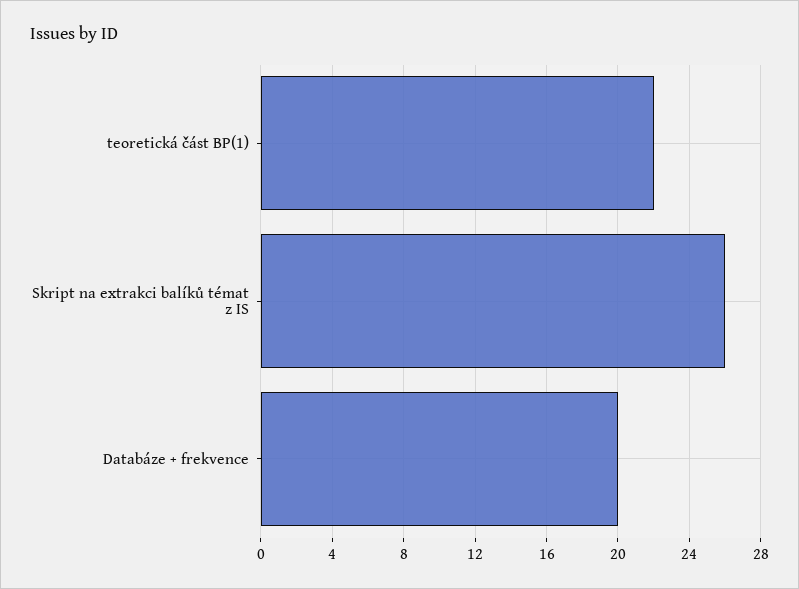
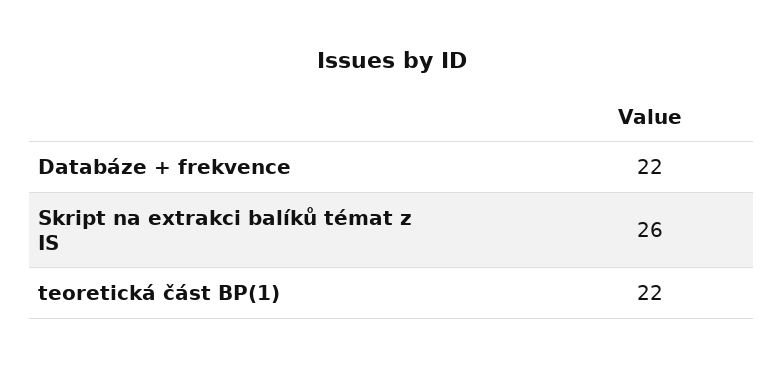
  {
    "teoretická část BP(1)": 22,
    "Skript na extrakci balíků témat z IS": 26,
-   "Databáze + frekvence": 20
+   "Databáze + frekvence": 22
  }

